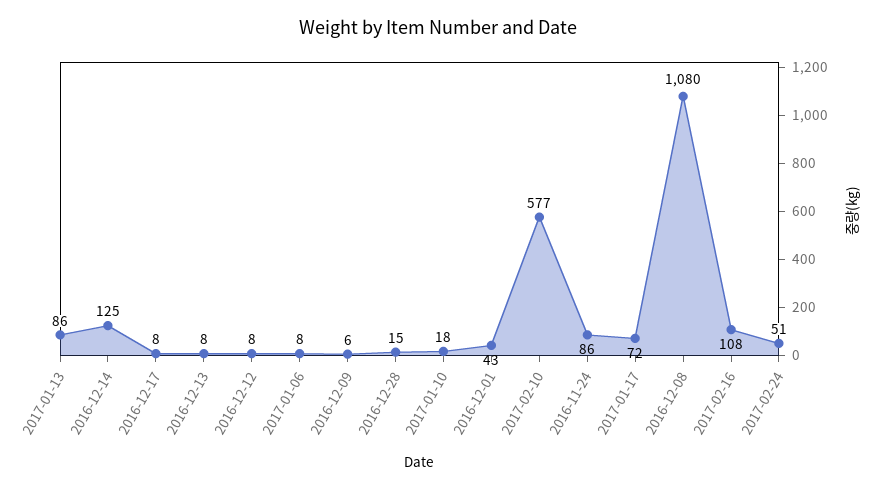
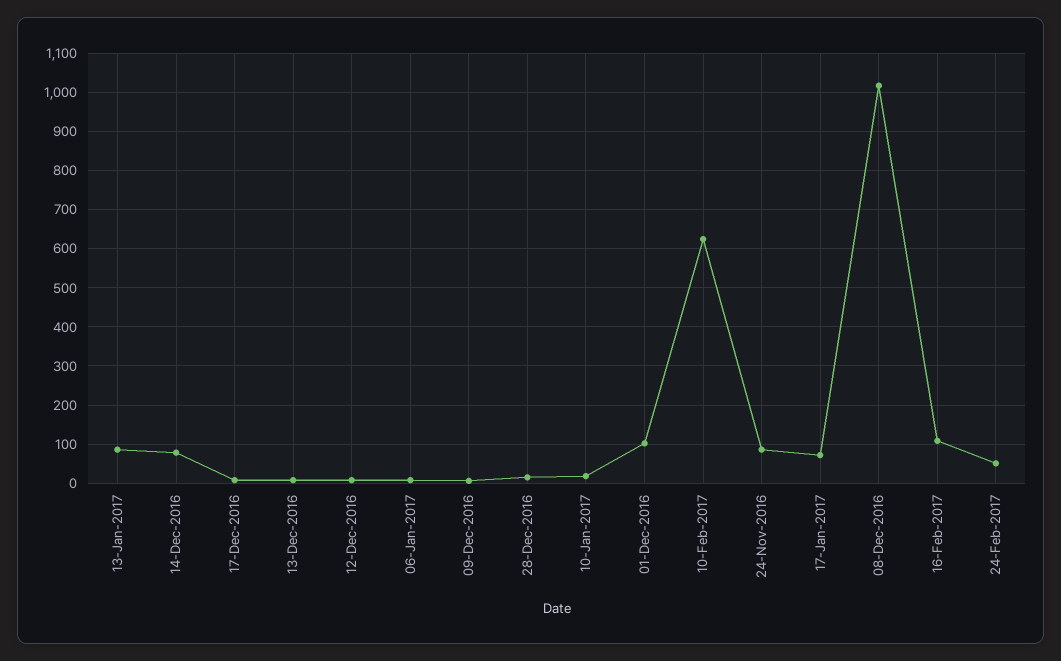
  {
    "2017-01-13": 86,
-   "2016-12-14": 125,
+   "2016-12-14": 80,
    "2016-12-17": 8,
    "2016-12-13": 8,
    "2016-12-12": 8,
    "2017-01-06": 8,
    "2016-12-09": 6,
    "2016-12-28": 15,
    "2017-01-10": 18,
-   "2016-12-01": 43,
+   "2016-12-01": 100,
-   "2017-02-10": 577,
+   "2017-02-10": 620,
    "2016-11-24": 86,
    "2017-01-17": 72,
-   "2016-12-08": 1080,
+   "2016-12-08": 1020,
    "2017-02-16": 108,
    "2017-02-24": 51
  }

